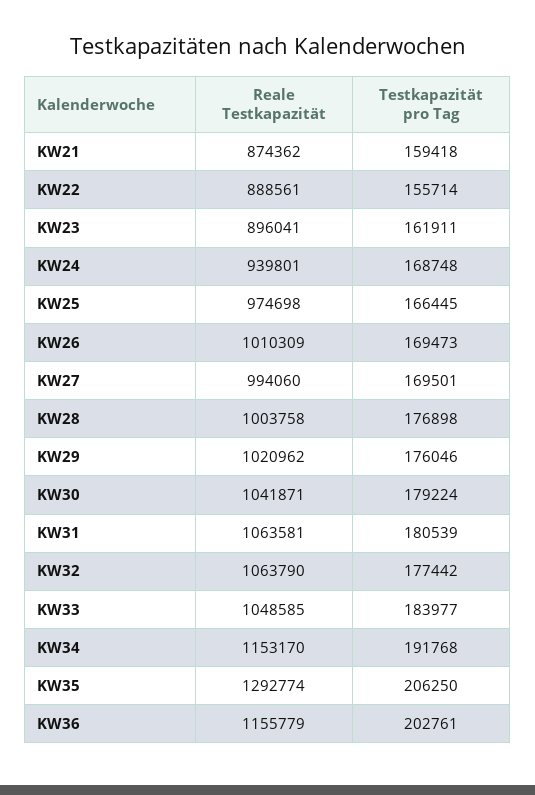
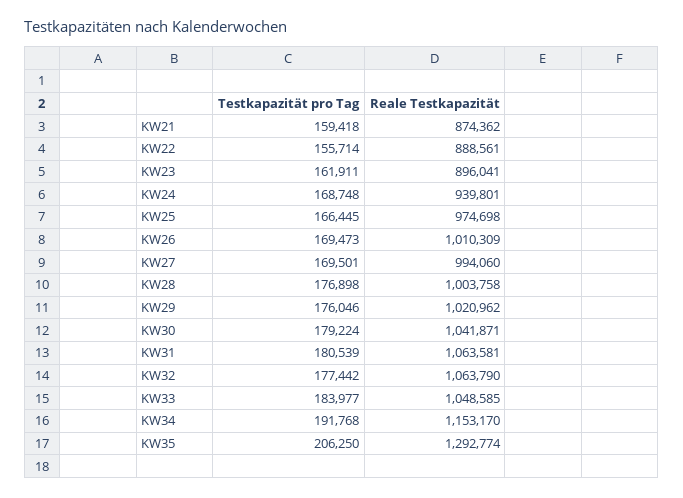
  {
    "Reale Testkapazität": {
      "KW21": 874362,
      "KW22": 888561,
      "KW23": 896041,
      "KW24": 939801,
      "KW25": 974698,
      "KW26": 1010309,
      "KW27": 994060,
      "KW28": 1003758,
      "KW29": 1020962,
      "KW30": 1041871,
      "KW31": 1063581,
      "KW32": 1063790,
      "KW33": 1048585,
      "KW34": 1153170,
-     "KW35": 1292774,
+     "KW35": 1292774
-     "KW36": 1155779
    },
    "Testkapazität pro Tag": {
      "KW21": 159418,
      "KW22": 155714,
      "KW23": 161911,
      "KW24": 168748,
      "KW25": 166445,
      "KW26": 169473,
      "KW27": 169501,
      "KW28": 176898,
      "KW29": 176046,
      "KW30": 179224,
      "KW31": 180539,
      "KW32": 177442,
      "KW33": 183977,
      "KW34": 191768,
-     "KW35": 206250,
+     "KW35": 206250
-     "KW36": 202761
    }
  }

